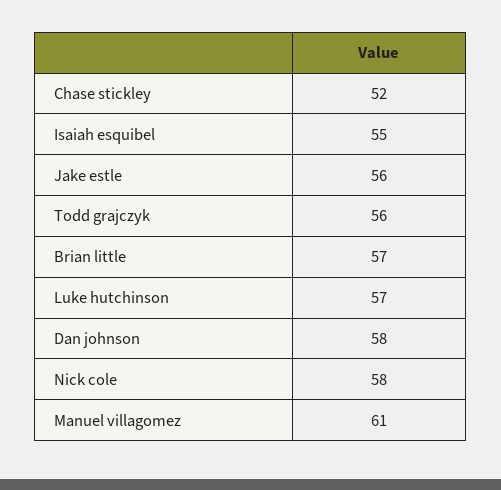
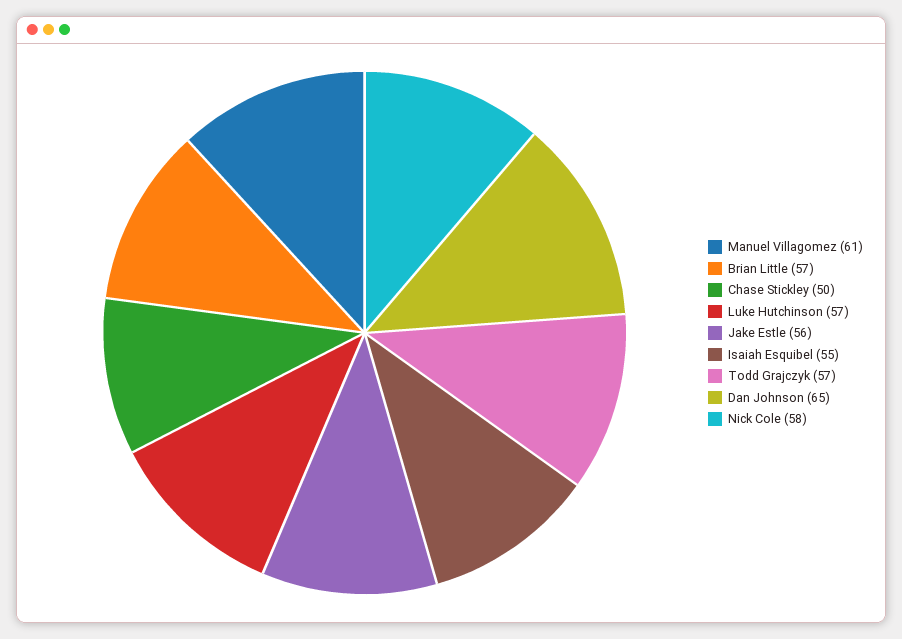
  {
-   "Chase stickley": 52,
+   "Chase stickley": 50,
    "Isaiah esquibel": 55,
    "Jake estle": 56,
-   "Todd grajczyk": 56,
+   "Todd grajczyk": 57,
    "Brian little": 57,
    "Luke hutchinson": 57,
-   "Dan johnson": 58,
+   "Dan johnson": 65,
    "Nick cole": 58,
    "Manuel villagomez": 61
  }

